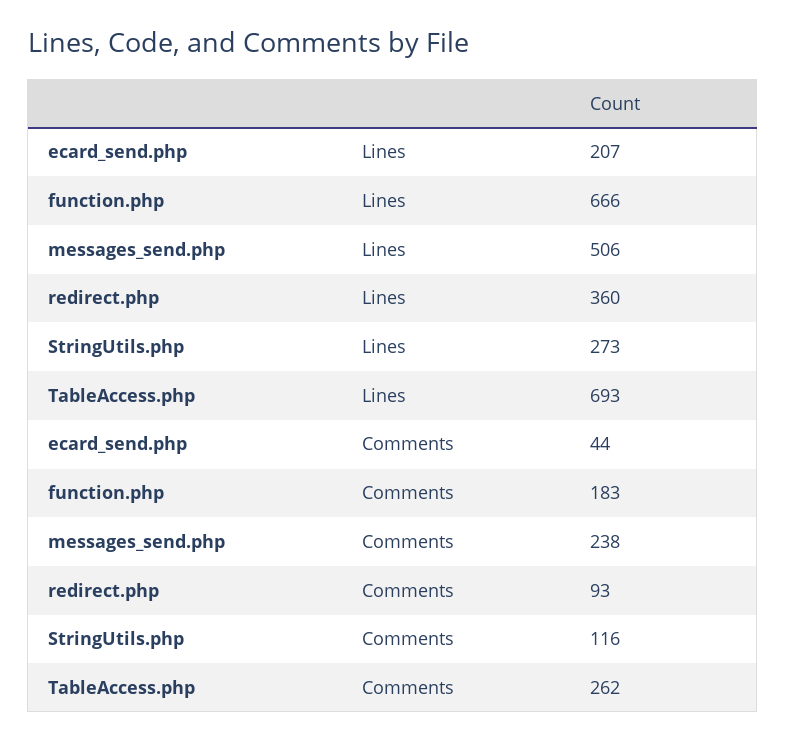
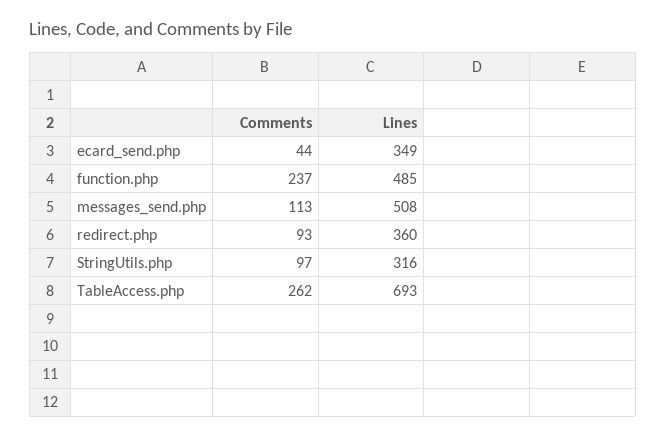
  {
    "ecard_send.php": {
-     "Lines": 207,
+     "Lines": 349,
      "Comments": 44
    },
    "function.php": {
-     "Lines": 666,
+     "Lines": 485,
-     "Comments": 183
+     "Comments": 237
    },
    "messages_send.php": {
-     "Lines": 506,
+     "Lines": 508,
-     "Comments": 238
+     "Comments": 113
    },
    "redirect.php": {
      "Lines": 360,
      "Comments": 93
    },
    "StringUtils.php": {
-     "Lines": 273,
+     "Lines": 316,
-     "Comments": 116
+     "Comments": 97
    },
    "TableAccess.php": {
      "Lines": 693,
      "Comments": 262
    }
  }

